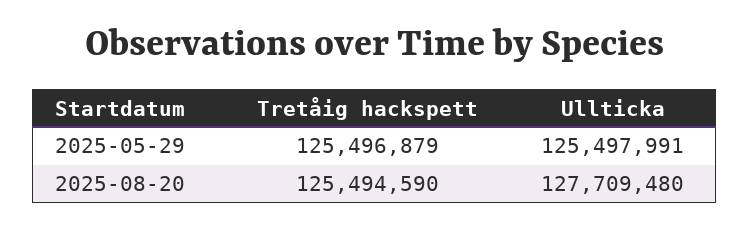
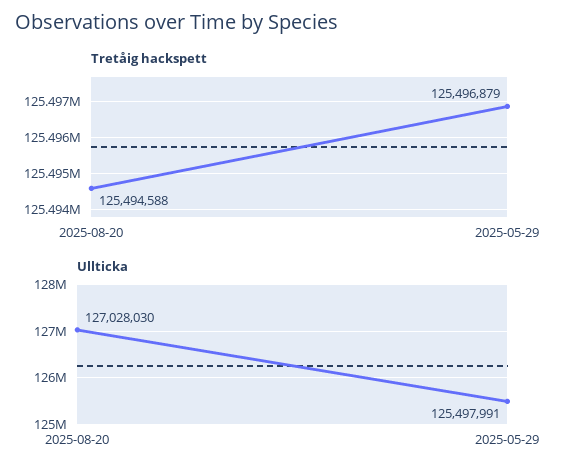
  {
    "Tretåig hackspett": {
      "2025-05-29": 125496879,
-     "2025-08-20": 125494590
+     "2025-08-20": 125494588
    },
    "Ullticka": {
      "2025-05-29": 125497991,
-     "2025-08-20": 127709480
+     "2025-08-20": 127028030
    }
  }

